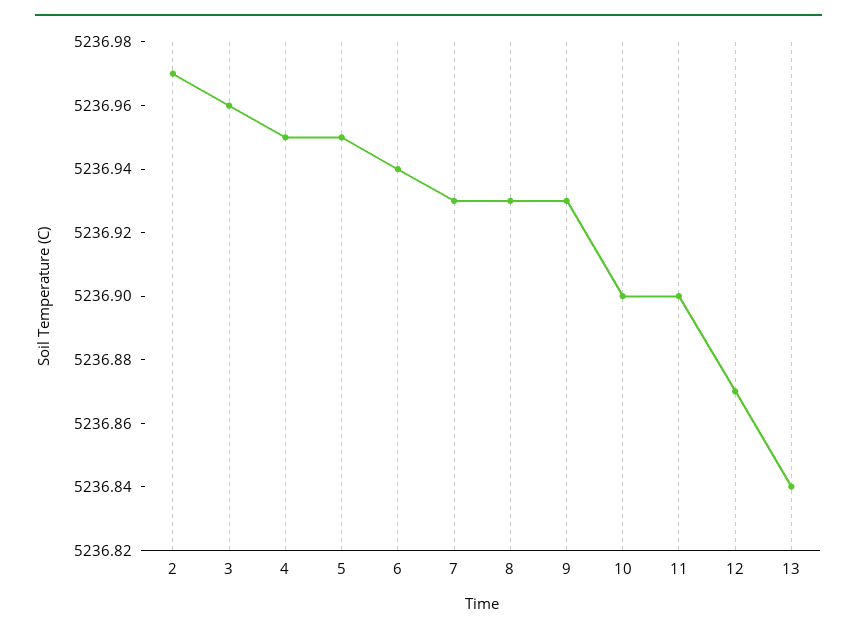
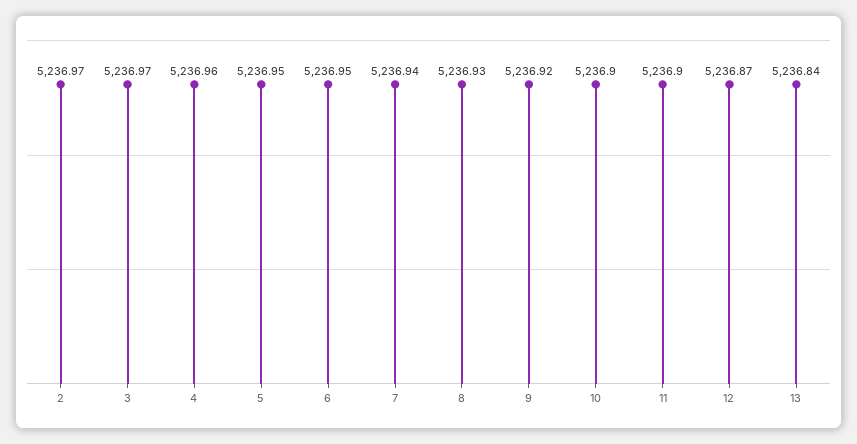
  {
    "2": 5236.97,
-   "3": 5236.96,
+   "3": 5236.97,
-   "4": 5236.95,
+   "4": 5236.96,
    "5": 5236.95,
-   "6": 5236.94,
+   "6": 5236.95,
-   "7": 5236.93,
+   "7": 5236.94,
    "8": 5236.93,
-   "9": 5236.93,
+   "9": 5236.92,
    "10": 5236.9,
    "11": 5236.9,
    "12": 5236.87,
    "13": 5236.84
  }

